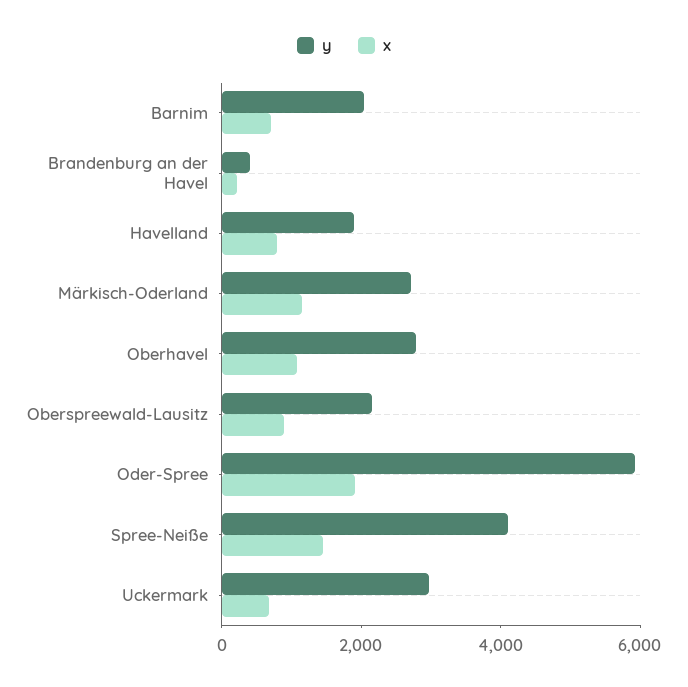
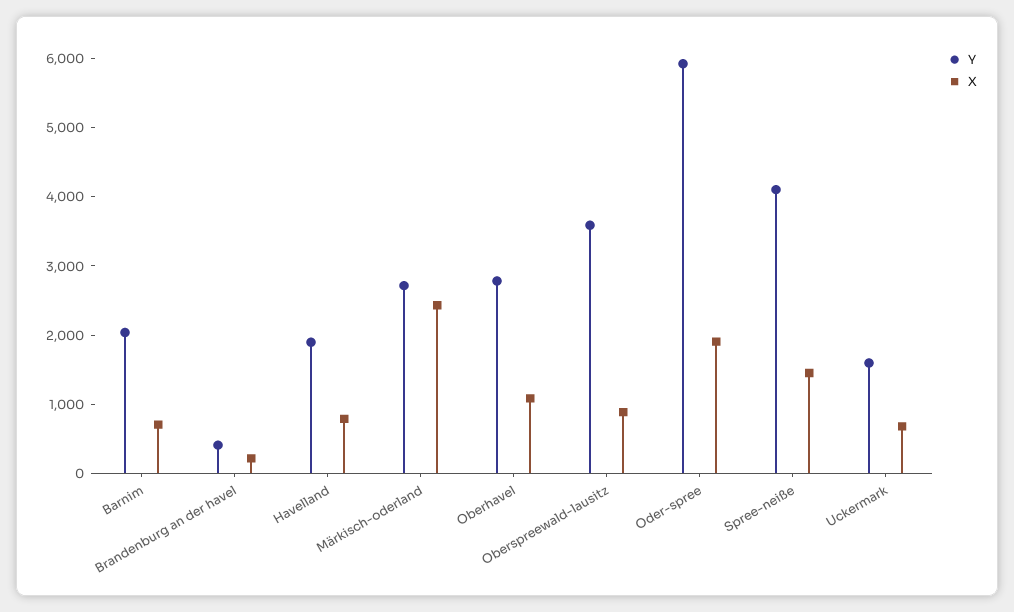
  {
    "y": {
      "Barnim": 2000,
      "Brandenburg an der Havel": 400,
      "Havelland": 1800,
      "Märkisch-Oderland": 2800,
      "Oberhavel": 2800,
-     "Oberspreewald-Lausitz": 2000,
+     "Oberspreewald-Lausitz": 3600,
      "Oder-Spree": 6000,
      "Spree-Neiße": 4200,
-     "Uckermark": 3000
+     "Uckermark": 1600
    },
    "x": {
      "Barnim": 800,
      "Brandenburg an der Havel": 200,
      "Havelland": 800,
-     "Märkisch-Oderland": 1000,
+     "Märkisch-Oderland": 2400,
      "Oberhavel": 1000,
      "Oberspreewald-Lausitz": 800,
      "Oder-Spree": 2000,
      "Spree-Neiße": 1400,
      "Uckermark": 600
    }
  }

